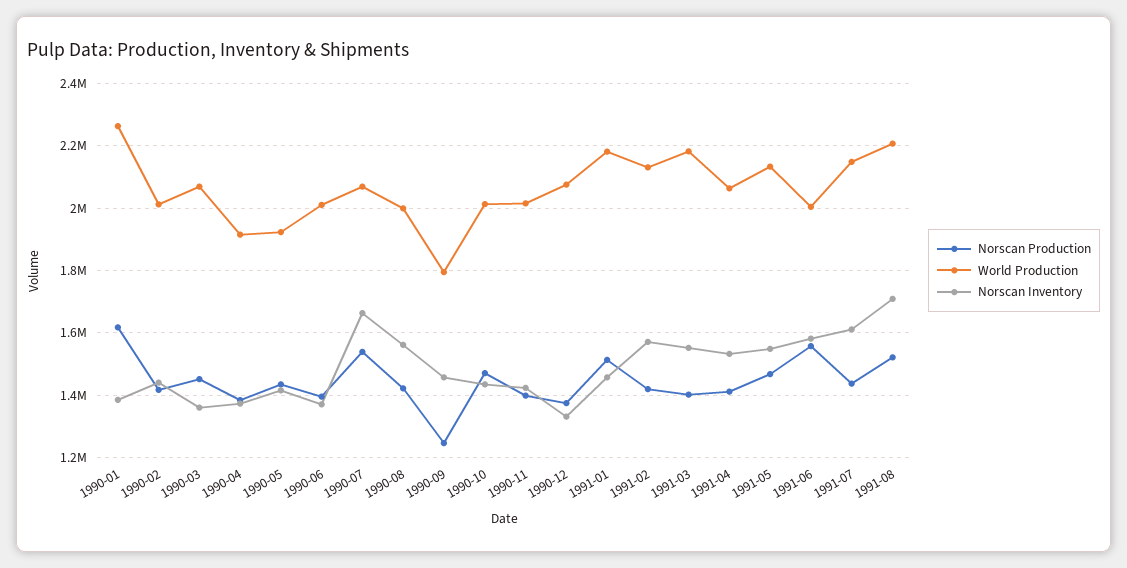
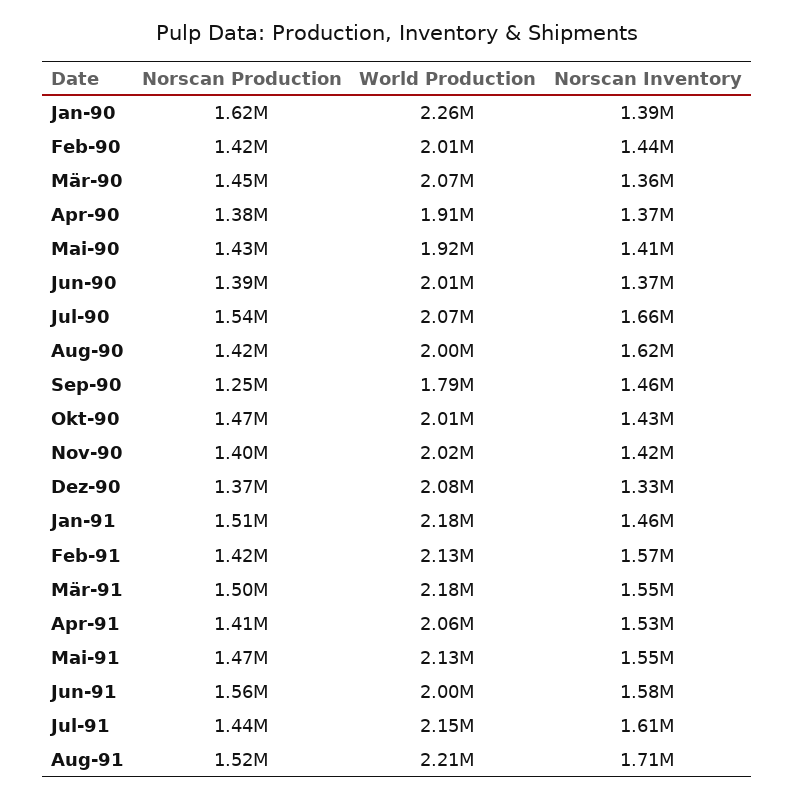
  {
    "Norscan Production": {
      "1990-01": 1620000,
      "1990-02": 1420000,
      "1990-03": 1450000,
      "1990-04": 1380000,
      "1990-05": 1430000,
      "1990-06": 1390000,
      "1990-07": 1540000,
      "1990-08": 1420000,
      "1990-09": 1250000,
      "1990-10": 1470000,
      "1990-11": 1400000,
      "1990-12": 1370000,
      "1991-01": 1510000,
      "1991-02": 1420000,
-     "1991-03": 1400000,
+     "1991-03": 1500000,
      "1991-04": 1410000,
      "1991-05": 1470000,
      "1991-06": 1560000,
      "1991-07": 1440000,
      "1991-08": 1520000
    },
    "World Production": {
      "1990-01": 2260000,
      "1990-02": 2010000,
      "1990-03": 2070000,
      "1990-04": 1910000,
      "1990-05": 1920000,
      "1990-06": 2010000,
      "1990-07": 2070000,
      "1990-08": 2000000,
      "1990-09": 1790000,
      "1990-10": 2010000,
      "1990-11": 2020000,
      "1990-12": 2080000,
      "1991-01": 2180000,
      "1991-02": 2130000,
      "1991-03": 2180000,
      "1991-04": 2060000,
      "1991-05": 2130000,
      "1991-06": 2000000,
      "1991-07": 2150000,
      "1991-08": 2210000
    },
    "Norscan Inventory": {
      "1990-01": 1390000,
      "1990-02": 1440000,
      "1990-03": 1360000,
      "1990-04": 1370000,
      "1990-05": 1410000,
      "1990-06": 1370000,
      "1990-07": 1660000,
-     "1990-08": 1560000,
+     "1990-08": 1620000,
      "1990-09": 1460000,
      "1990-10": 1430000,
      "1990-11": 1420000,
      "1990-12": 1330000,
      "1991-01": 1460000,
      "1991-02": 1570000,
      "1991-03": 1550000,
      "1991-04": 1530000,
      "1991-05": 1550000,
      "1991-06": 1580000,
      "1991-07": 1610000,
      "1991-08": 1710000
    }
  }

